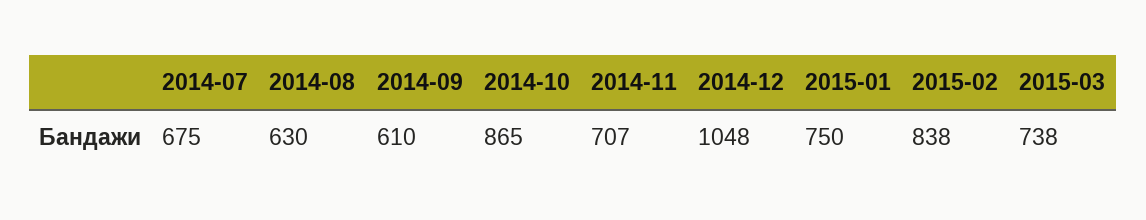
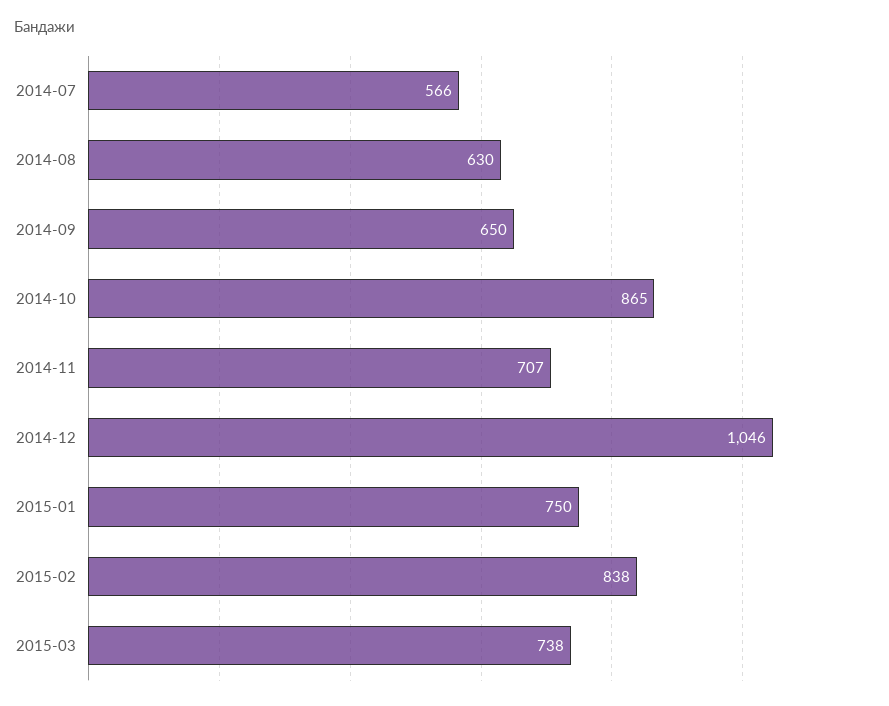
  {
-   "2014-07": 675,
+   "2014-07": 566,
    "2014-08": 630,
-   "2014-09": 610,
+   "2014-09": 650,
    "2014-10": 865,
    "2014-11": 707,
-   "2014-12": 1048,
+   "2014-12": 1046,
    "2015-01": 750,
    "2015-02": 838,
    "2015-03": 738
  }

